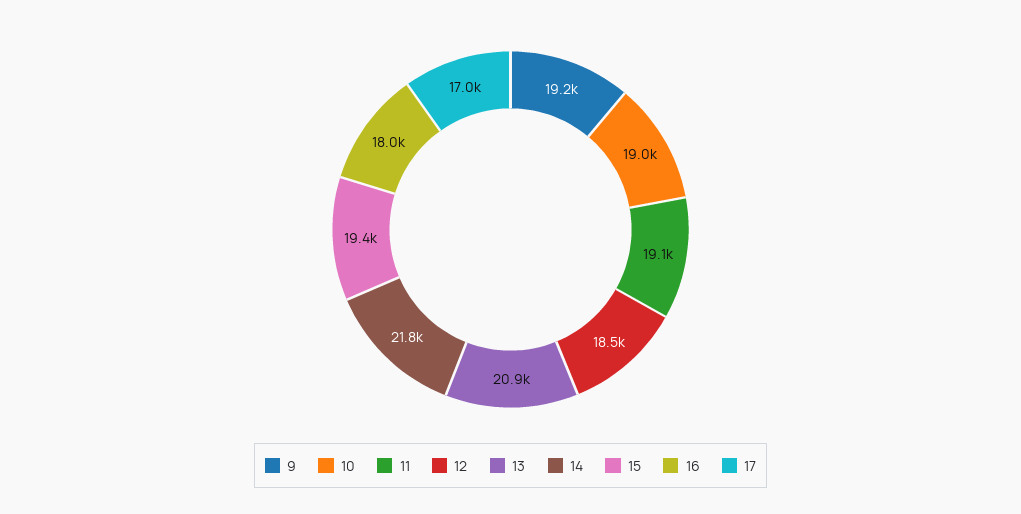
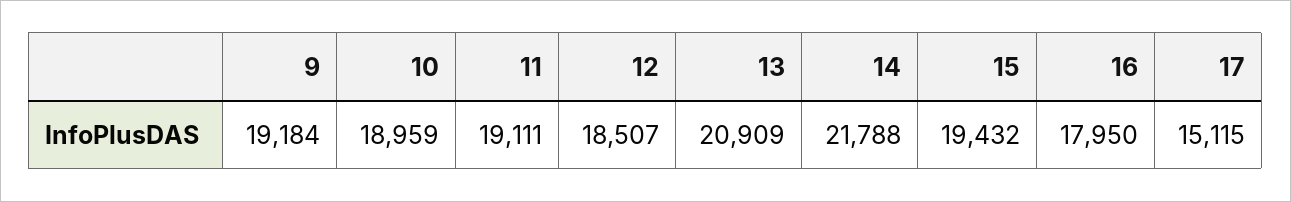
  {
    "9": 19184,
    "10": 18959,
    "11": 19111,
    "12": 18507,
    "13": 20909,
    "14": 21788,
    "15": 19432,
    "16": 17950,
-   "17": 17000
+   "17": 15115
  }

